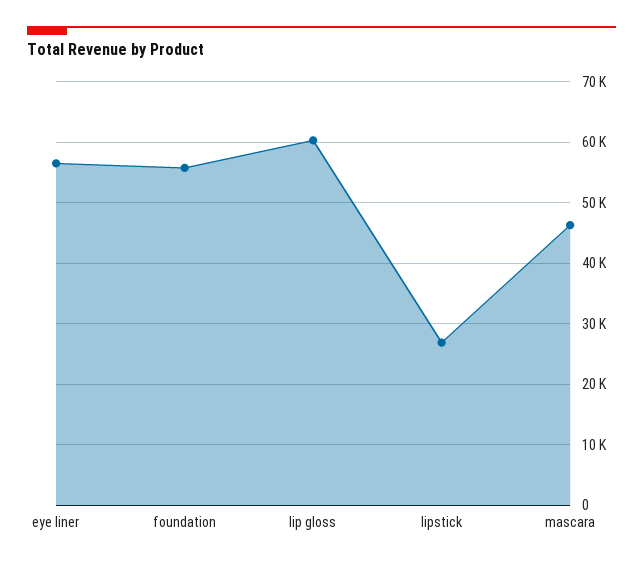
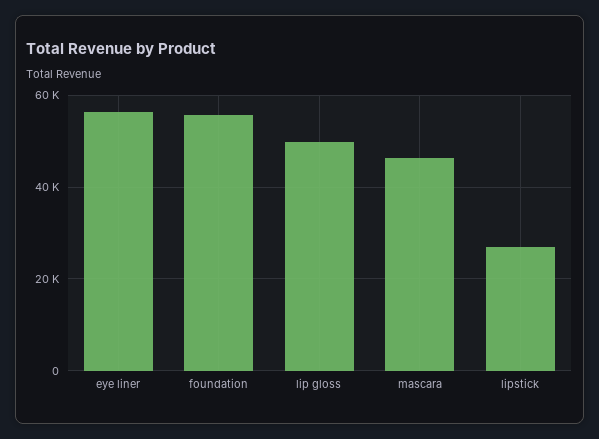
  {
    "eye liner": 56000,
    "foundation": 56000,
-   "lip gloss": 60000,
+   "lip gloss": 50000,
    "lipstick": 27000,
    "mascara": 46000
  }

